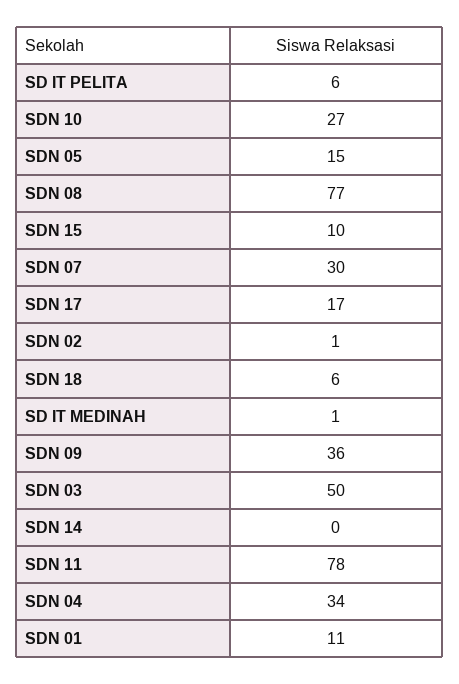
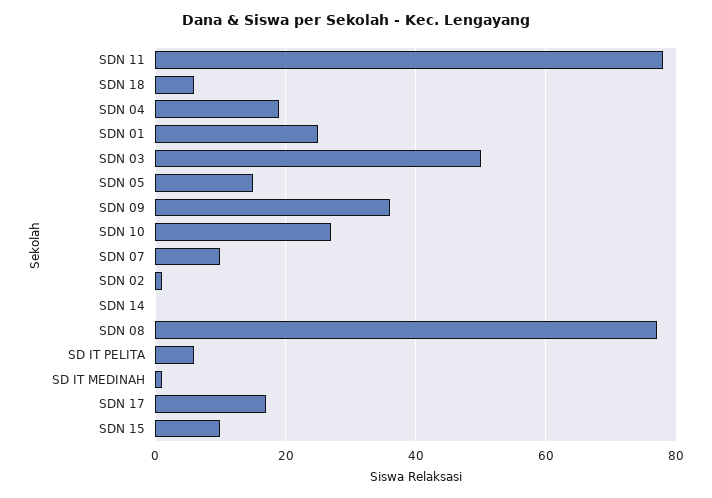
  {
    "SD IT PELITA": 6,
    "SDN 10": 27,
    "SDN 05": 15,
    "SDN 08": 77,
    "SDN 15": 10,
-   "SDN 07": 30,
+   "SDN 07": 10,
    "SDN 17": 17,
    "SDN 02": 1,
    "SDN 18": 6,
    "SD IT MEDINAH": 1,
    "SDN 09": 36,
    "SDN 03": 50,
    "SDN 14": 0,
    "SDN 11": 78,
-   "SDN 04": 34,
+   "SDN 04": 20,
-   "SDN 01": 11
+   "SDN 01": 25
  }

